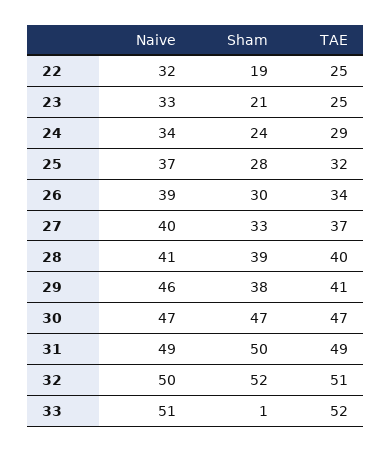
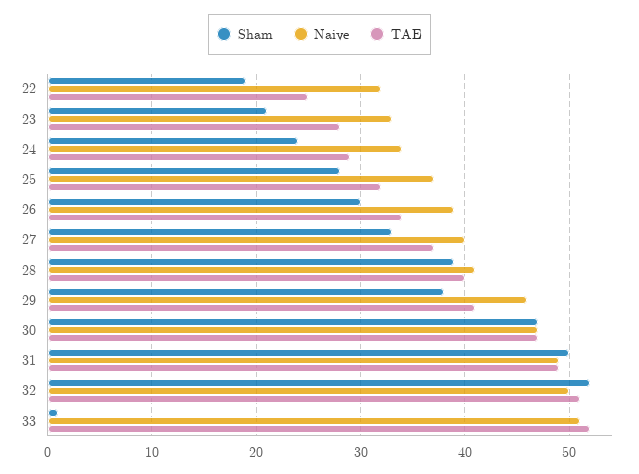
  {
    "Naive": {
      "22": 32,
      "23": 33,
      "24": 34,
      "25": 37,
      "26": 39,
      "27": 40,
      "28": 41,
      "29": 46,
      "30": 47,
      "31": 49,
      "32": 50,
      "33": 51
    },
    "Sham": {
      "22": 19,
      "23": 21,
      "24": 24,
      "25": 28,
      "26": 30,
      "27": 33,
      "28": 39,
      "29": 38,
      "30": 47,
      "31": 50,
      "32": 52,
      "33": 1
    },
    "TAE": {
      "22": 25,
-     "23": 25,
+     "23": 28,
      "24": 29,
      "25": 32,
      "26": 34,
      "27": 37,
      "28": 40,
      "29": 41,
      "30": 47,
      "31": 49,
      "32": 51,
      "33": 52
    }
  }

